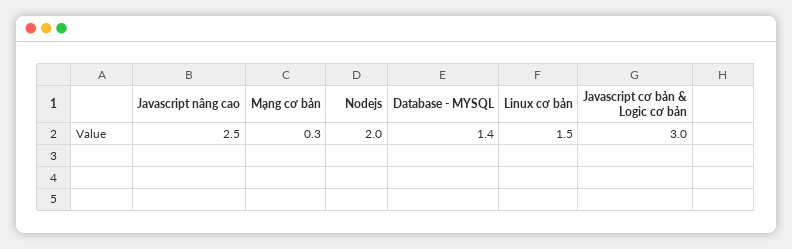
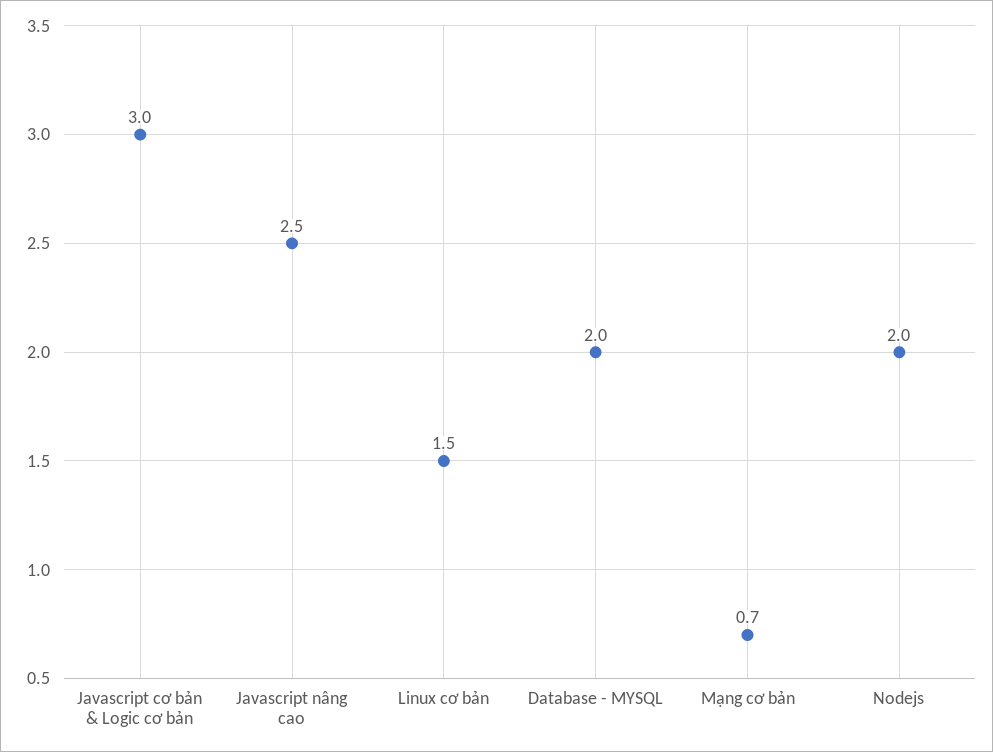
  {
    "Javascript nâng cao": 2.5,
-   "Mạng cơ bản": 0.3,
+   "Mạng cơ bản": 0.7,
    "Nodejs": 2,
-   "Database - MYSQL": 1.4,
+   "Database - MYSQL": 2,
    "Linux cơ bản": 1.5,
    "Javascript cơ bản & Logic cơ bản": 3
  }

